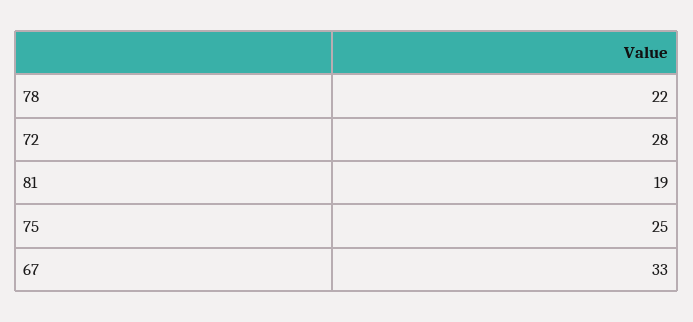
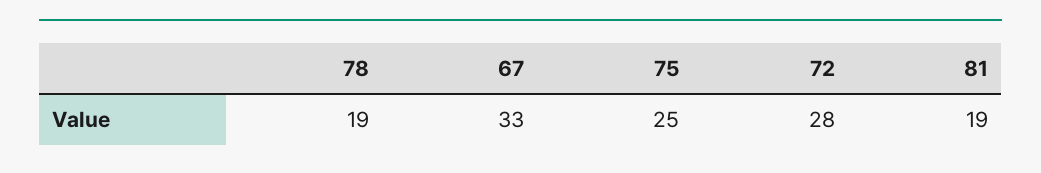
  {
-   "78": 22,
+   "78": 19,
    "72": 28,
    "81": 19,
    "75": 25,
    "67": 33
  }

